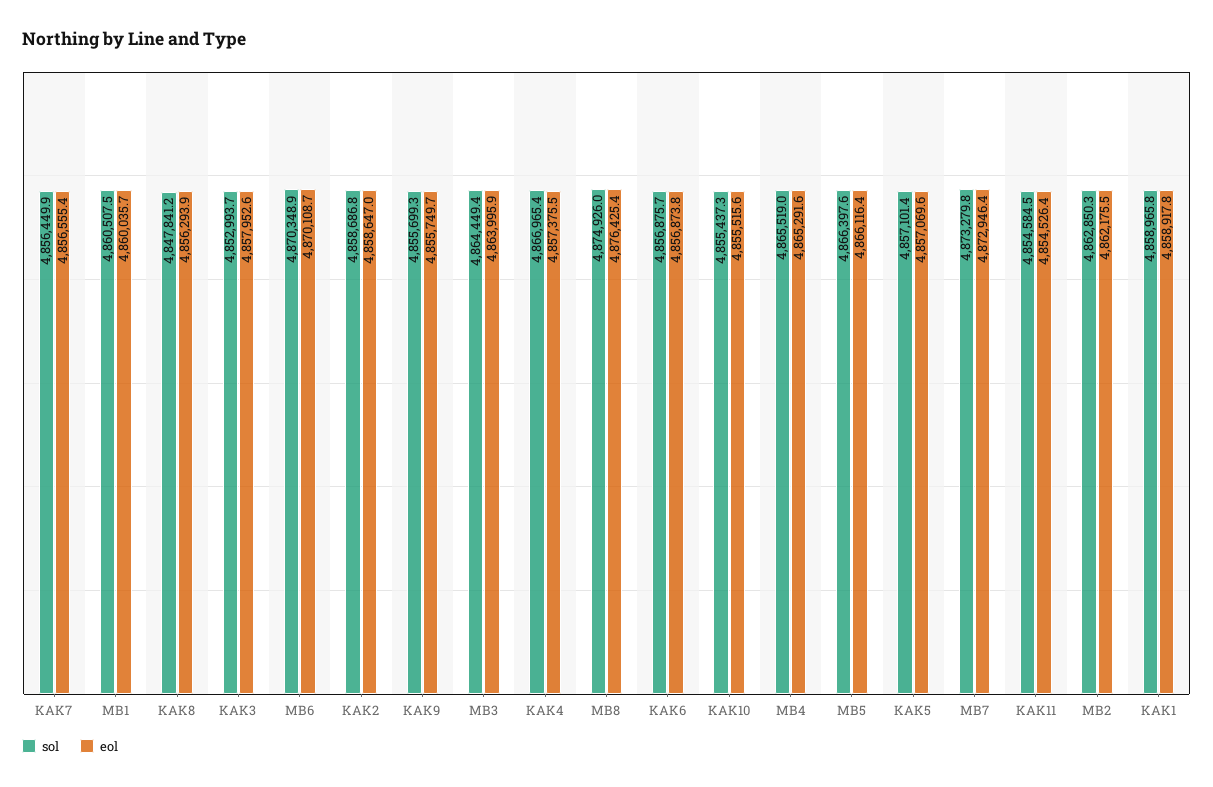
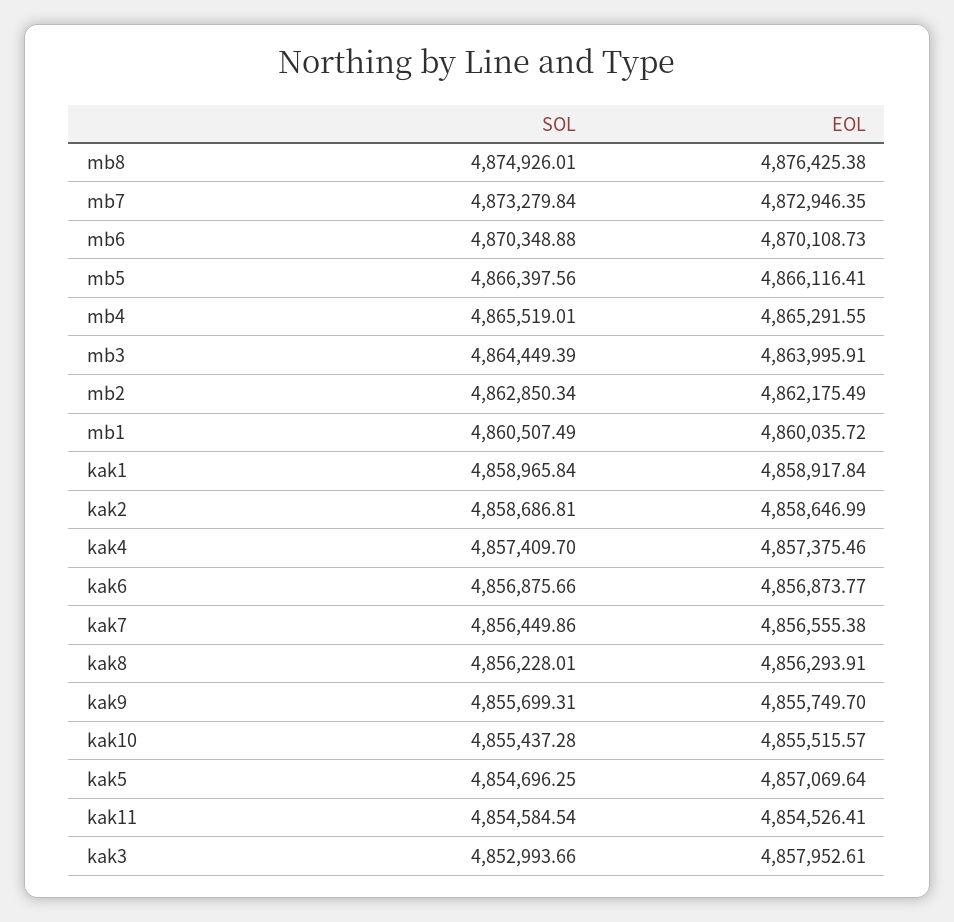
  {
    "sol": {
      "KAK7": 4856449.86,
      "MB1": 4860507.49,
-     "KAK8": 4847841.2,
+     "KAK8": 4856228.01,
      "KAK3": 4852993.66,
      "MB6": 4870348.88,
      "KAK2": 4858686.81,
      "KAK9": 4855699.31,
      "MB3": 4864449.39,
-     "KAK4": 4866965.4,
+     "KAK4": 4857409.7,
      "MB8": 4874926.01,
      "KAK6": 4856875.66,
      "KAK10": 4855437.28,
      "MB4": 4865519.01,
      "MB5": 4866397.56,
-     "KAK5": 4857101.4,
+     "KAK5": 4854696.25,
      "MB7": 4873279.84,
      "KAK11": 4854584.54,
      "MB2": 4862850.34,
      "KAK1": 4858965.84
    },
    "eol": {
      "KAK7": 4856555.38,
      "MB1": 4860035.72,
      "KAK8": 4856293.91,
      "KAK3": 4857952.61,
      "MB6": 4870108.73,
      "KAK2": 4858646.99,
      "KAK9": 4855749.7,
      "MB3": 4863995.91,
      "KAK4": 4857375.46,
      "MB8": 4876425.38,
      "KAK6": 4856873.77,
      "KAK10": 4855515.57,
      "MB4": 4865291.55,
      "MB5": 4866116.41,
      "KAK5": 4857069.64,
      "MB7": 4872946.35,
      "KAK11": 4854526.41,
      "MB2": 4862175.49,
      "KAK1": 4858917.84
    }
  }

